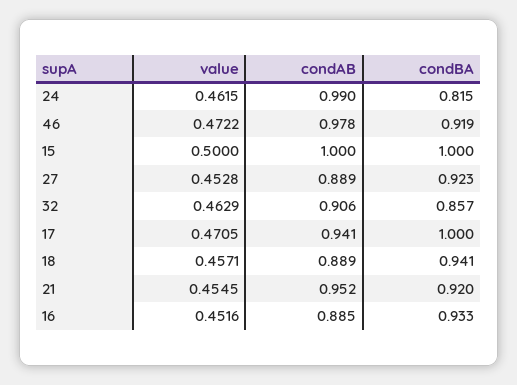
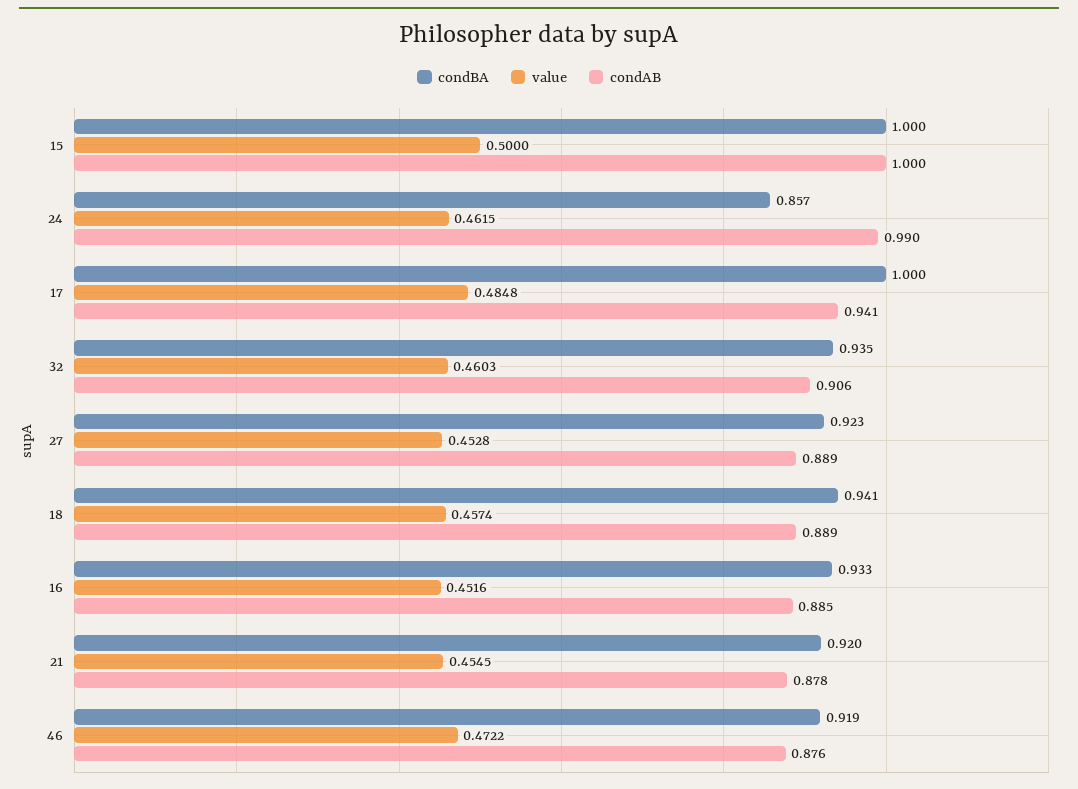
  {
    "value": {
      "24": 0.4615,
      "46": 0.4722,
      "15": 0.5,
      "27": 0.4528,
-     "32": 0.4629,
+     "32": 0.4603,
-     "17": 0.4705,
+     "17": 0.4848,
-     "18": 0.4571,
+     "18": 0.4574,
      "21": 0.4545,
      "16": 0.4516
    },
    "condAB": {
      "24": 0.99,
-     "46": 0.978,
+     "46": 0.876,
      "15": 1,
      "27": 0.889,
      "32": 0.906,
      "17": 0.941,
      "18": 0.889,
-     "21": 0.952,
+     "21": 0.878,
      "16": 0.885
    },
    "condBA": {
-     "24": 0.815,
+     "24": 0.857,
      "46": 0.919,
      "15": 1,
      "27": 0.923,
-     "32": 0.857,
+     "32": 0.935,
      "17": 1,
      "18": 0.941,
      "21": 0.92,
      "16": 0.933
    }
  }

